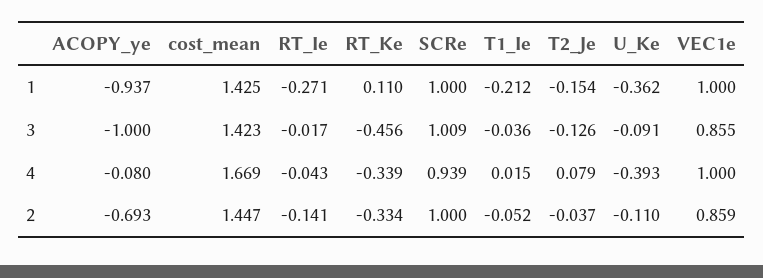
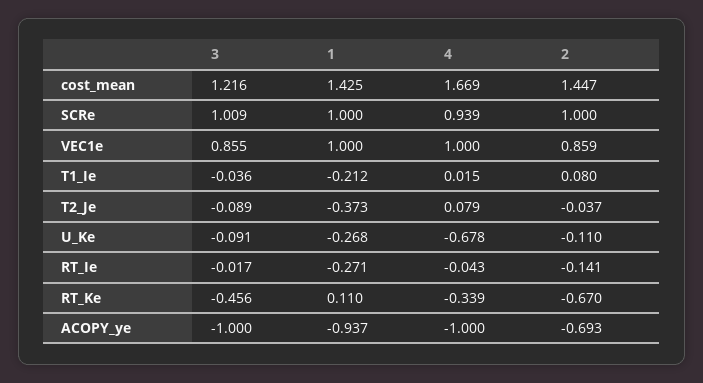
  {
    "ACOPY_ye": {
      "1": -0.937,
      "3": -1,
-     "4": -0.08,
+     "4": -1,
      "2": -0.693
    },
    "cost_mean": {
      "1": 1.425,
-     "3": 1.423,
+     "3": 1.216,
      "4": 1.669,
      "2": 1.447
    },
    "RT_Ie": {
      "1": -0.271,
      "3": -0.017,
      "4": -0.043,
      "2": -0.141
    },
    "RT_Ke": {
      "1": 0.11,
      "3": -0.456,
      "4": -0.339,
-     "2": -0.334
+     "2": -0.67
    },
    "SCRe": {
      "1": 1,
      "3": 1.009,
      "4": 0.939,
      "2": 1
    },
    "T1_Ie": {
      "1": -0.212,
      "3": -0.036,
      "4": 0.015,
-     "2": -0.052
+     "2": 0.08
    },
    "T2_Je": {
-     "1": -0.154,
+     "1": -0.373,
-     "3": -0.126,
+     "3": -0.089,
      "4": 0.079,
      "2": -0.037
    },
    "U_Ke": {
-     "1": -0.362,
+     "1": -0.268,
      "3": -0.091,
-     "4": -0.393,
+     "4": -0.678,
      "2": -0.11
    },
    "VEC1e": {
      "1": 1,
      "3": 0.855,
      "4": 1,
      "2": 0.859
    }
  }

